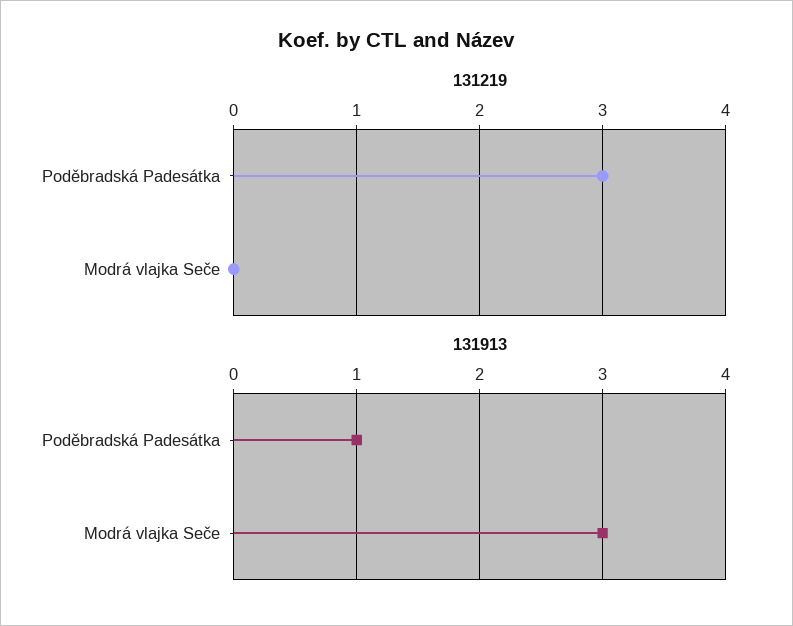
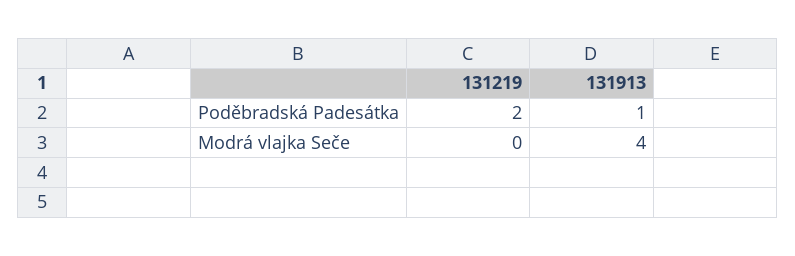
  {
    "131219": {
-     "Poděbradská Padesátka": 3,
+     "Poděbradská Padesátka": 2,
      "Modrá vlajka Seče": 0
    },
    "131913": {
      "Poděbradská Padesátka": 1,
-     "Modrá vlajka Seče": 3
+     "Modrá vlajka Seče": 4
    }
  }

